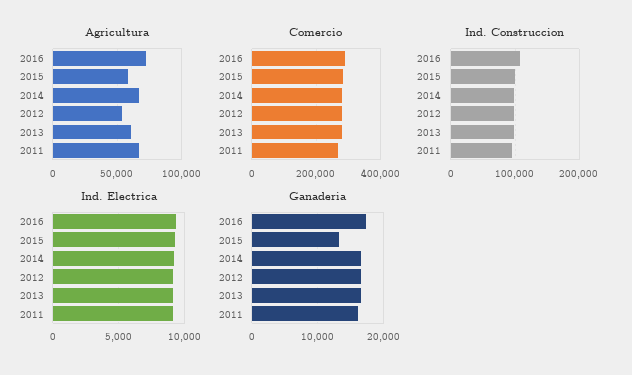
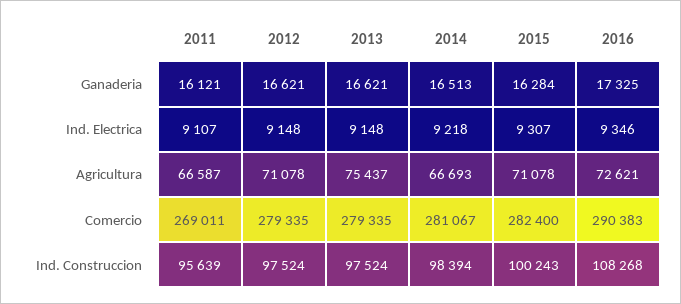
  {
    "Agricultura": {
      "2016": 72621,
-     "2015": 60000,
+     "2015": 71078,
      "2014": 66693,
-     "2012": 55000,
+     "2012": 71078,
-     "2013": 60000,
+     "2013": 75437,
      "2011": 66587
    },
    "Comercio": {
      "2016": 290383,
      "2015": 282400,
      "2014": 281067,
      "2012": 279335,
      "2013": 279335,
      "2011": 269011
    },
    "Ind. Construccion": {
      "2016": 108268,
      "2015": 100243,
      "2014": 98394,
      "2012": 97524,
      "2013": 97524,
      "2011": 95639
    },
    "Ind. Electrica": {
      "2016": 9346,
      "2015": 9307,
      "2014": 9218,
      "2012": 9148,
      "2013": 9148,
      "2011": 9107
    },
    "Ganaderia": {
      "2016": 17325,
-     "2015": 13000,
+     "2015": 16284,
      "2014": 16513,
      "2012": 16621,
      "2013": 16621,
      "2011": 16121
    }
  }

